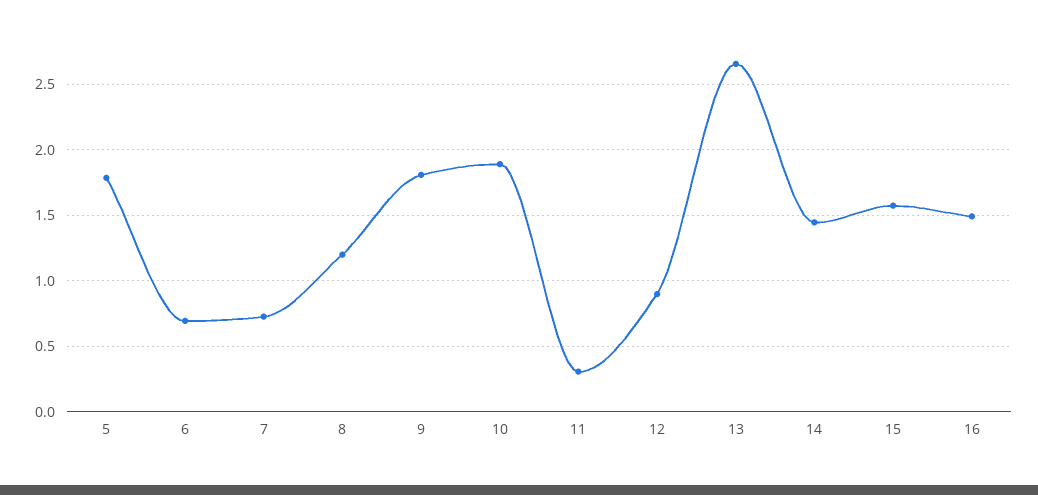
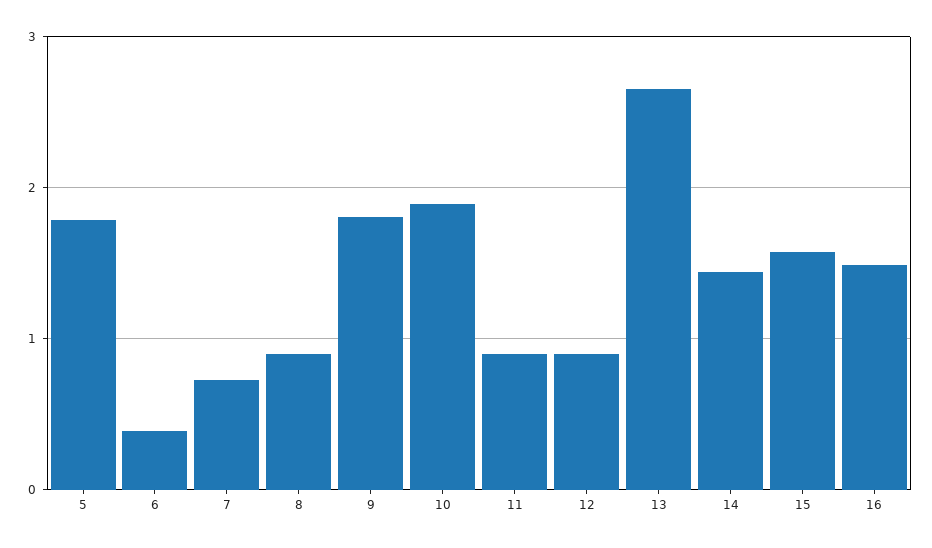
  {
    "5": 1.8,
-   "6": 0.7,
+   "6": 0.4,
    "7": 0.75,
-   "8": 1.2,
+   "8": 0.9,
    "9": 1.8,
    "10": 1.9,
-   "11": 0.3,
+   "11": 0.9,
    "12": 0.9,
    "13": 2.65,
    "14": 1.45,
    "15": 1.55,
    "16": 1.5
  }

